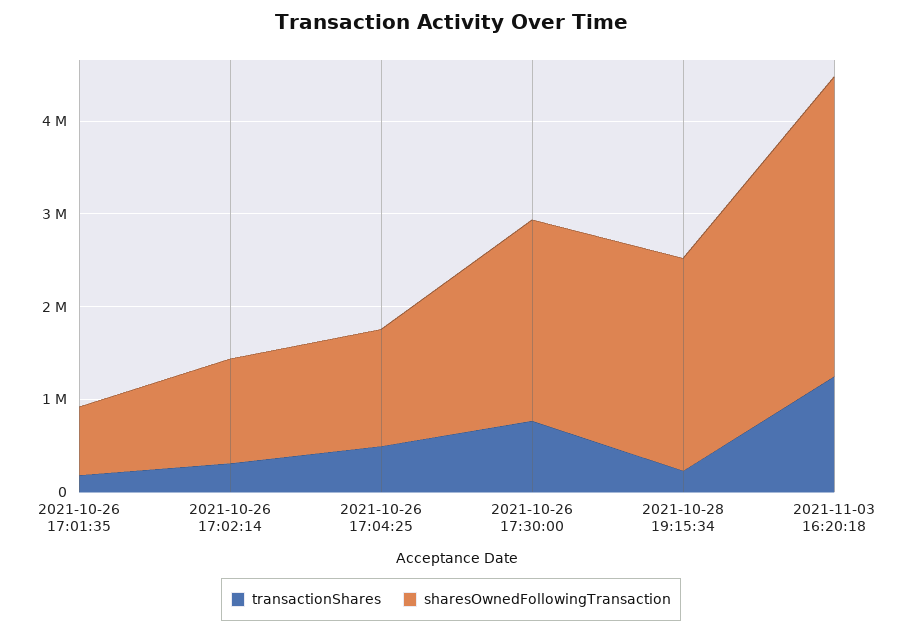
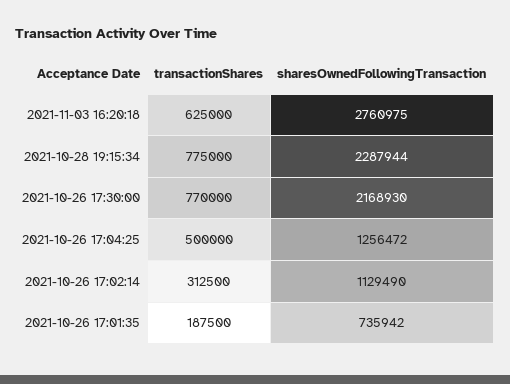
  {
    "transactionShares": {
      "2021-10-26 17:01:35": 187500,
      "2021-10-26 17:02:14": 312500,
      "2021-10-26 17:04:25": 500000,
      "2021-10-26 17:30:00": 770000,
-     "2021-10-28 19:15:34": 200000,
+     "2021-10-28 19:15:34": 775000,
-     "2021-11-03 16:20:18": 1200000
+     "2021-11-03 16:20:18": 625000
    },
    "sharesOwnedFollowingTransaction": {
      "2021-10-26 17:01:35": 735942,
      "2021-10-26 17:02:14": 1129490,
      "2021-10-26 17:04:25": 1256472,
      "2021-10-26 17:30:00": 2168930,
      "2021-10-28 19:15:34": 2287944,
-     "2021-11-03 16:20:18": 3200000
+     "2021-11-03 16:20:18": 2760975
    }
  }

